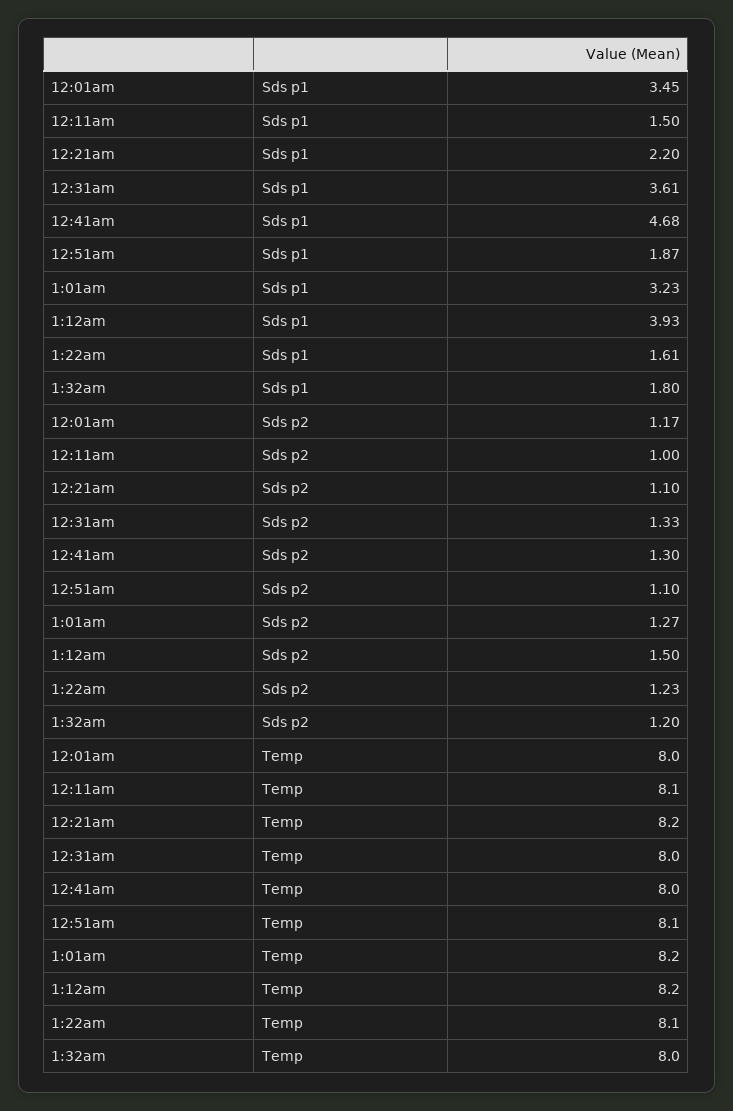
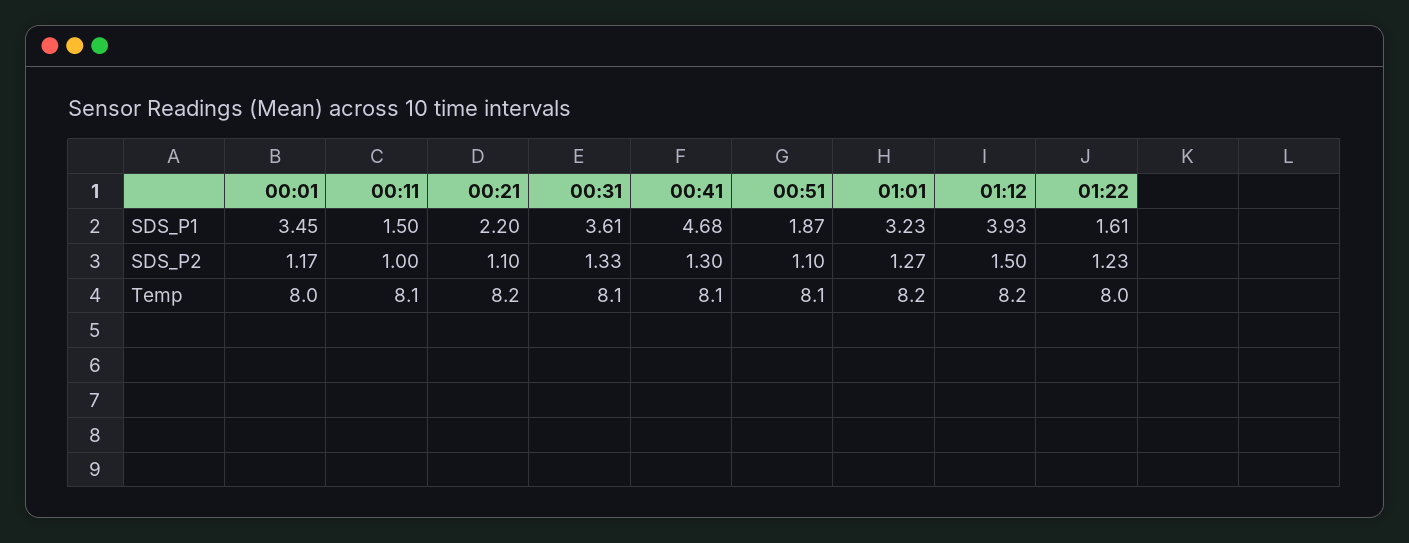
  {
    "12:01am": {
      "Sds p1": 3.45,
      "Sds p2": 1.17,
      "Temp": 8
    },
    "12:11am": {
      "Sds p1": 1.5,
      "Sds p2": 1,
      "Temp": 8.1
    },
    "12:21am": {
      "Sds p1": 2.2,
      "Sds p2": 1.1,
      "Temp": 8.2
    },
    "12:31am": {
      "Sds p1": 3.61,
      "Sds p2": 1.33,
-     "Temp": 8
+     "Temp": 8.1
    },
    "12:41am": {
      "Sds p1": 4.68,
      "Sds p2": 1.3,
-     "Temp": 8
+     "Temp": 8.1
    },
    "12:51am": {
      "Sds p1": 1.87,
      "Sds p2": 1.1,
      "Temp": 8.1
    },
    "1:01am": {
      "Sds p1": 3.23,
      "Sds p2": 1.27,
      "Temp": 8.2
    },
    "1:12am": {
      "Sds p1": 3.93,
      "Sds p2": 1.5,
      "Temp": 8.2
    },
    "1:22am": {
      "Sds p1": 1.61,
      "Sds p2": 1.23,
-     "Temp": 8.1
+     "Temp": 8
-   },
+   }
-   "1:32am": {
-     "Sds p1": 1.8,
-     "Sds p2": 1.2,
-     "Temp": 8
-   }
  }

